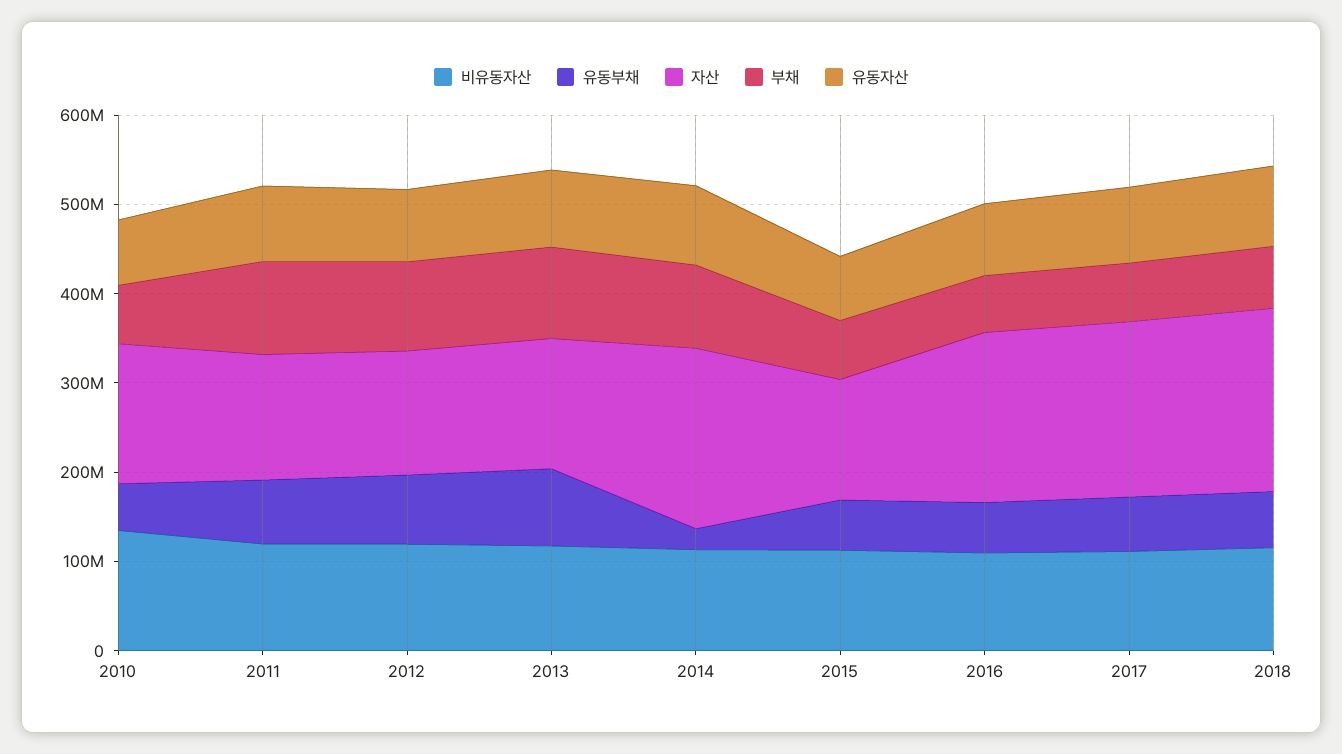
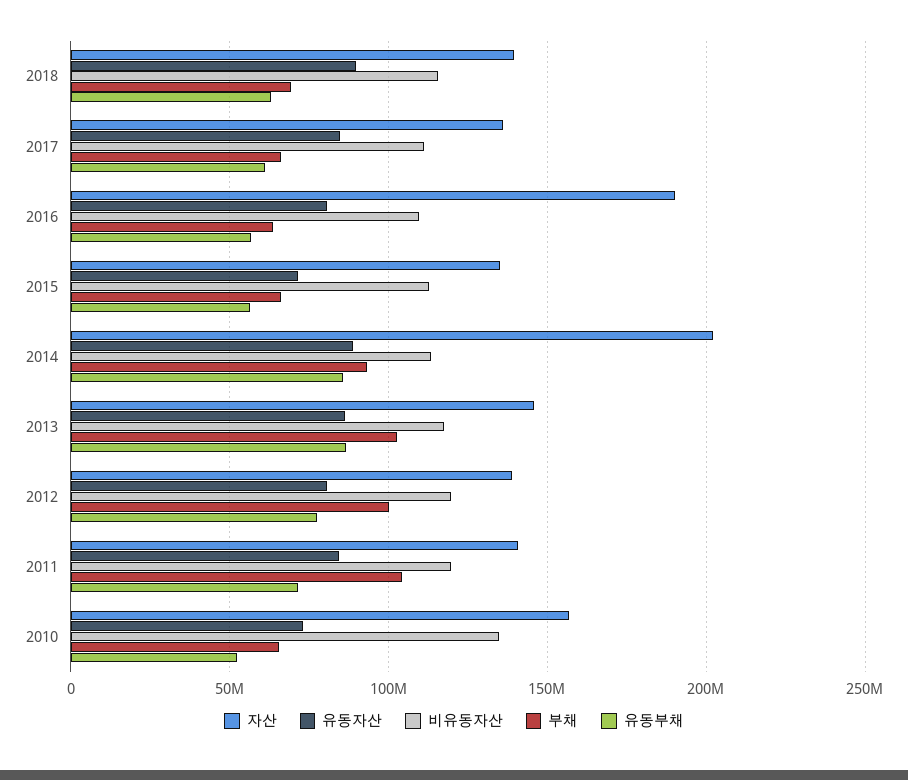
  {
    "비유동자산": {
      "2010": 135000000,
      "2011": 120000000,
      "2012": 120000000,
      "2013": 120000000,
      "2014": 115000000,
      "2015": 115000000,
      "2016": 110000000,
      "2017": 110000000,
      "2018": 115000000
    },
    "유동부채": {
      "2010": 50000000,
      "2011": 70000000,
      "2012": 80000000,
      "2013": 85000000,
-     "2014": 20000000,
+     "2014": 85000000,
      "2015": 55000000,
      "2016": 55000000,
      "2017": 60000000,
      "2018": 65000000
    },
    "자산": {
      "2010": 155000000,
      "2011": 140000000,
      "2012": 140000000,
      "2013": 145000000,
      "2014": 200000000,
      "2015": 135000000,
      "2016": 190000000,
-     "2017": 200000000,
+     "2017": 135000000,
-     "2018": 200000000
+     "2018": 140000000
    },
    "부채": {
      "2010": 65000000,
      "2011": 105000000,
      "2012": 100000000,
      "2013": 105000000,
      "2014": 95000000,
      "2015": 65000000,
      "2016": 65000000,
      "2017": 65000000,
      "2018": 70000000
    },
    "유동자산": {
      "2010": 75000000,
      "2011": 85000000,
      "2012": 80000000,
      "2013": 85000000,
      "2014": 90000000,
      "2015": 70000000,
      "2016": 80000000,
      "2017": 85000000,
      "2018": 90000000
    }
  }

